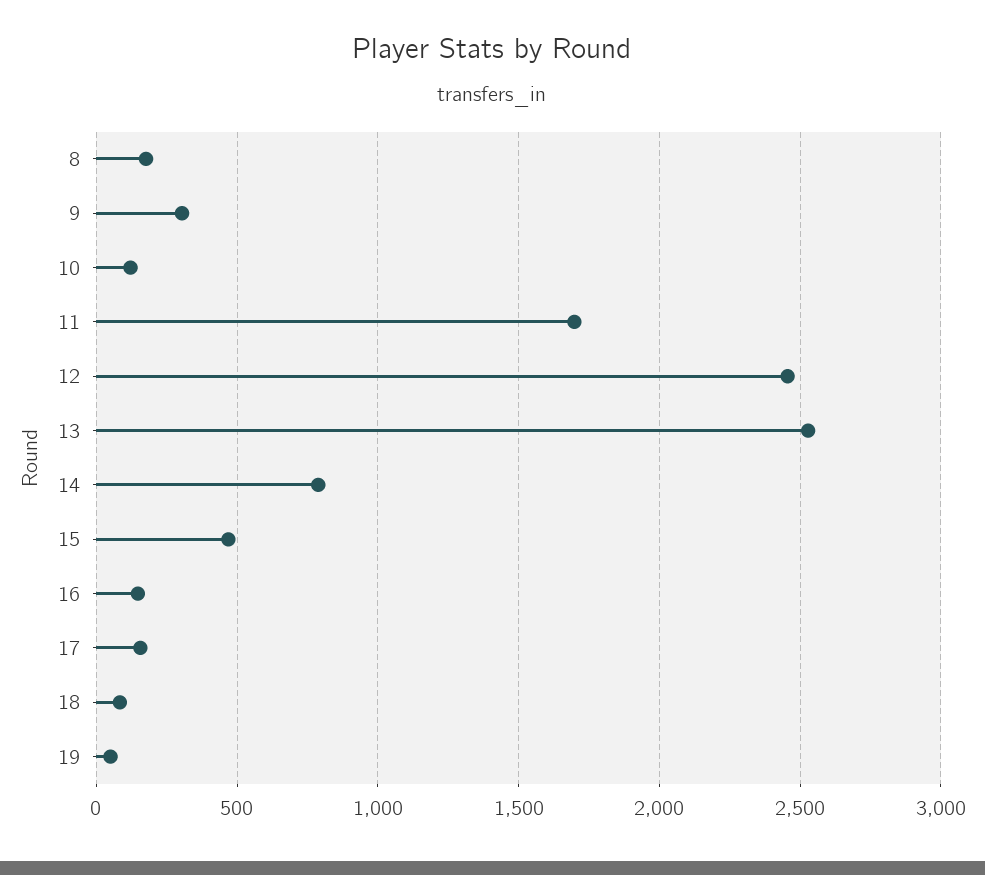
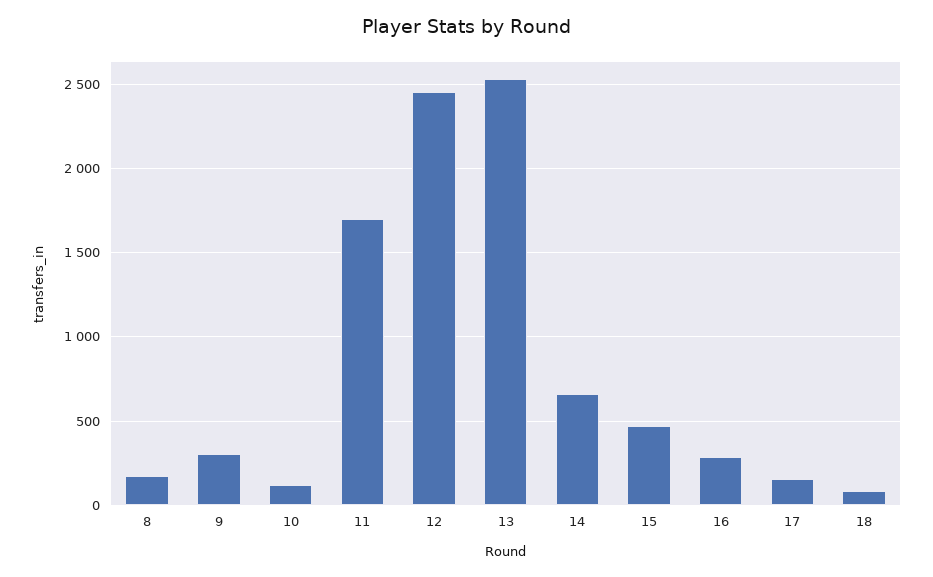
  {
    "8": 200,
    "9": 300,
    "10": 100,
    "11": 1700,
    "12": 2450,
    "13": 2550,
-   "14": 800,
+   "14": 650,
    "15": 450,
-   "16": 150,
+   "16": 300,
    "17": 150,
-   "18": 100,
+   "18": 100
-   "19": 50
  }

